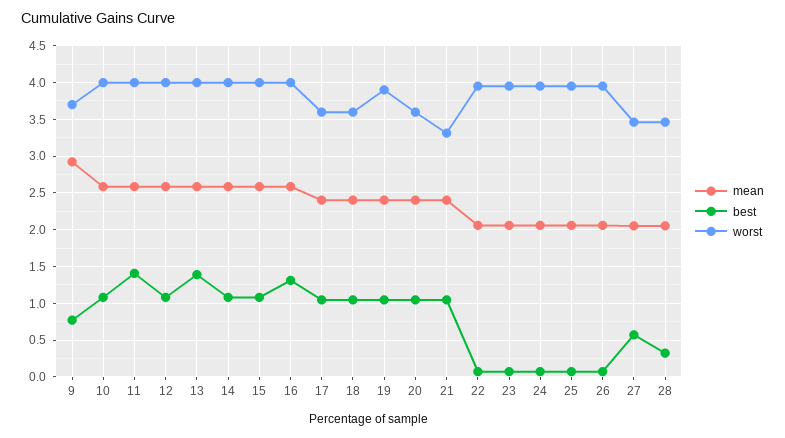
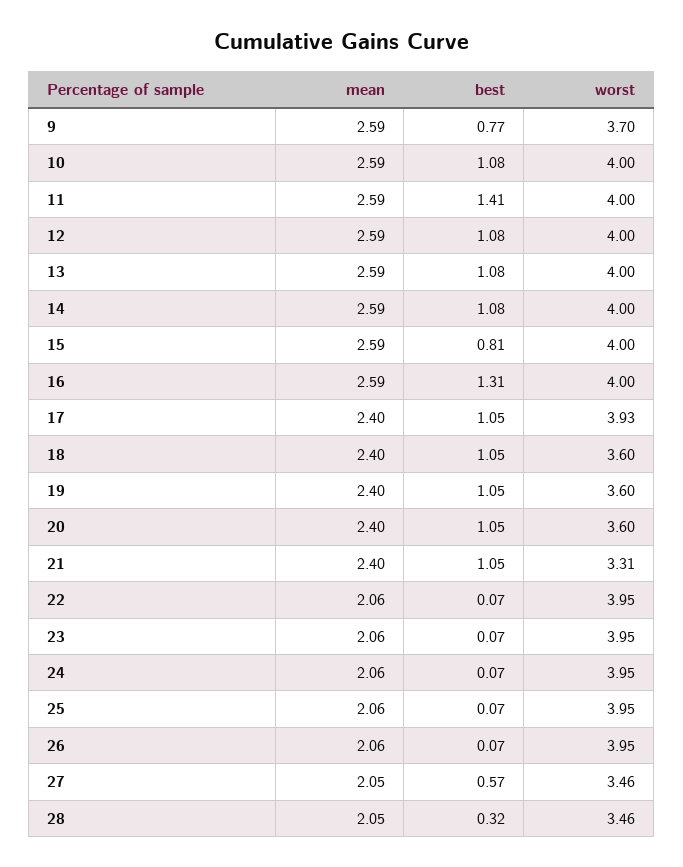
  {
    "mean": {
-     "9": 2.9,
+     "9": 2.59,
      "10": 2.59,
      "11": 2.59,
      "12": 2.59,
      "13": 2.59,
      "14": 2.59,
      "15": 2.59,
      "16": 2.59,
      "17": 2.4,
      "18": 2.4,
      "19": 2.4,
      "20": 2.4,
      "21": 2.4,
      "22": 2.06,
      "23": 2.06,
      "24": 2.06,
      "25": 2.06,
      "26": 2.06,
      "27": 2.05,
      "28": 2.05
    },
    "best": {
      "9": 0.77,
      "10": 1.08,
      "11": 1.41,
      "12": 1.08,
-     "13": 1.4,
+     "13": 1.08,
      "14": 1.08,
-     "15": 1.1,
+     "15": 0.81,
      "16": 1.31,
      "17": 1.05,
      "18": 1.05,
      "19": 1.05,
      "20": 1.05,
      "21": 1.05,
      "22": 0.07,
      "23": 0.07,
      "24": 0.07,
      "25": 0.07,
      "26": 0.07,
      "27": 0.57,
      "28": 0.32
    },
    "worst": {
      "9": 3.7,
      "10": 4,
      "11": 4,
      "12": 4,
      "13": 4,
      "14": 4,
      "15": 4,
      "16": 4,
-     "17": 3.6,
+     "17": 3.93,
      "18": 3.6,
-     "19": 3.9,
+     "19": 3.6,
      "20": 3.6,
      "21": 3.31,
      "22": 3.95,
      "23": 3.95,
      "24": 3.95,
      "25": 3.95,
      "26": 3.95,
      "27": 3.46,
      "28": 3.46
    }
  }

